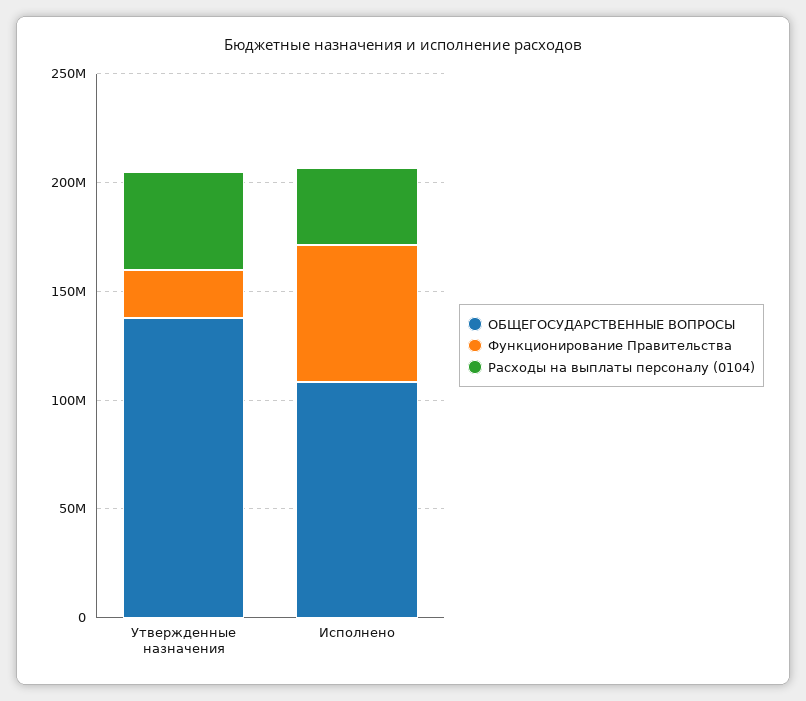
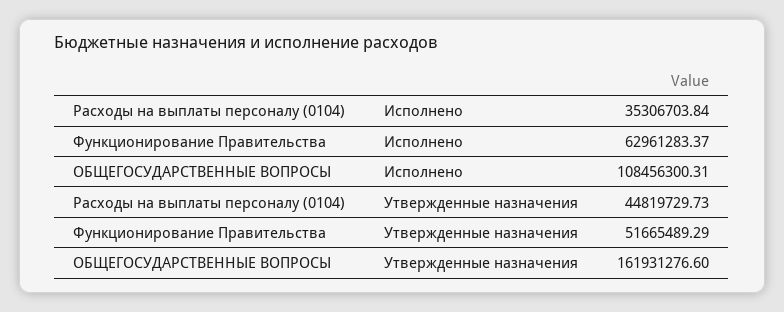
  {
    "ОБЩЕГОСУДАРСТВЕННЫЕ ВОПРОСЫ": {
-     "Утвержденные назначения": 140000000,
+     "Утвержденные назначения": 161931276.6,
      "Исполнено": 108456300.31
    },
    "Функционирование Правительства": {
-     "Утвержденные назначения": 20000000,
+     "Утвержденные назначения": 51665489.29,
      "Исполнено": 62961283.37
    },
    "Расходы на выплаты персоналу (0104)": {
      "Утвержденные назначения": 44819729.73,
      "Исполнено": 35306703.84
    }
  }

